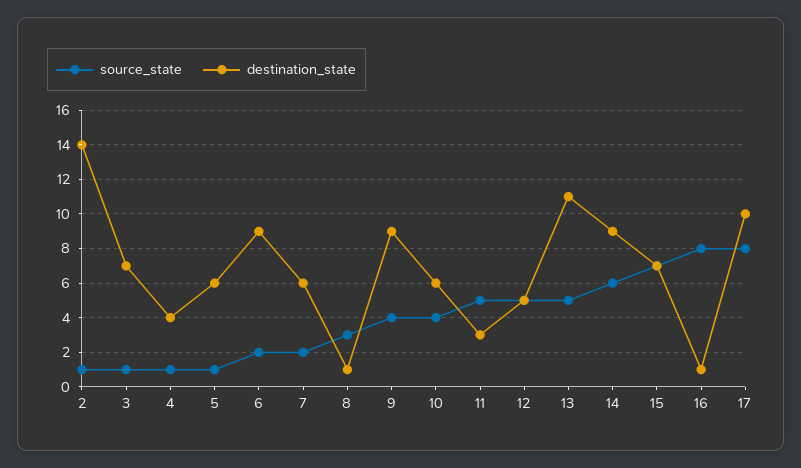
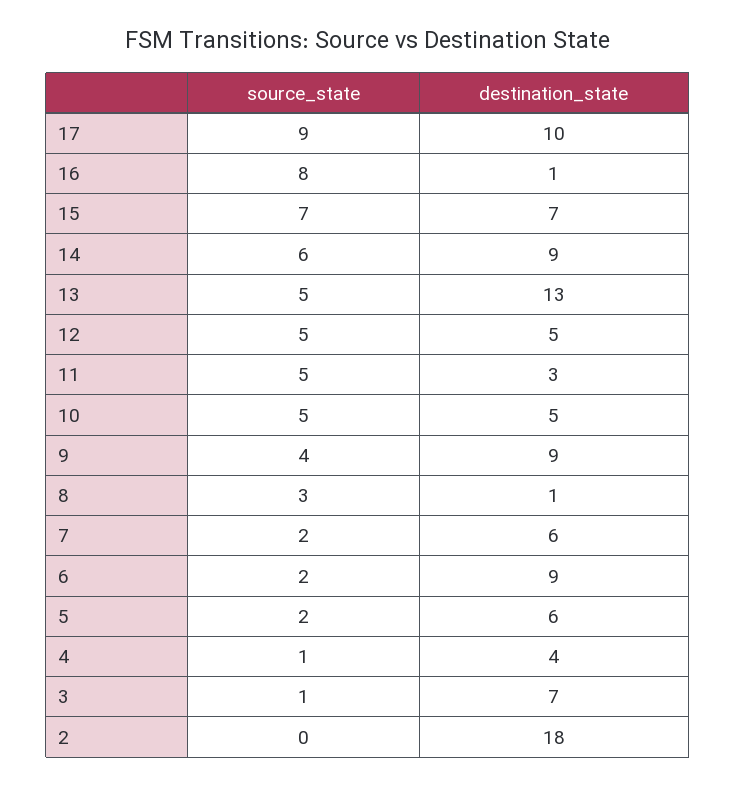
  {
    "source_state": {
-     "2": 1,
+     "2": 0,
      "3": 1,
      "4": 1,
-     "5": 1,
+     "5": 2,
      "6": 2,
      "7": 2,
      "8": 3,
      "9": 4,
-     "10": 4,
+     "10": 5,
      "11": 5,
      "12": 5,
      "13": 5,
      "14": 6,
      "15": 7,
      "16": 8,
-     "17": 8
+     "17": 9
    },
    "destination_state": {
-     "2": 14,
+     "2": 18,
      "3": 7,
      "4": 4,
      "5": 6,
      "6": 9,
      "7": 6,
      "8": 1,
      "9": 9,
-     "10": 6,
+     "10": 5,
      "11": 3,
      "12": 5,
-     "13": 11,
+     "13": 13,
      "14": 9,
      "15": 7,
      "16": 1,
      "17": 10
    }
  }

